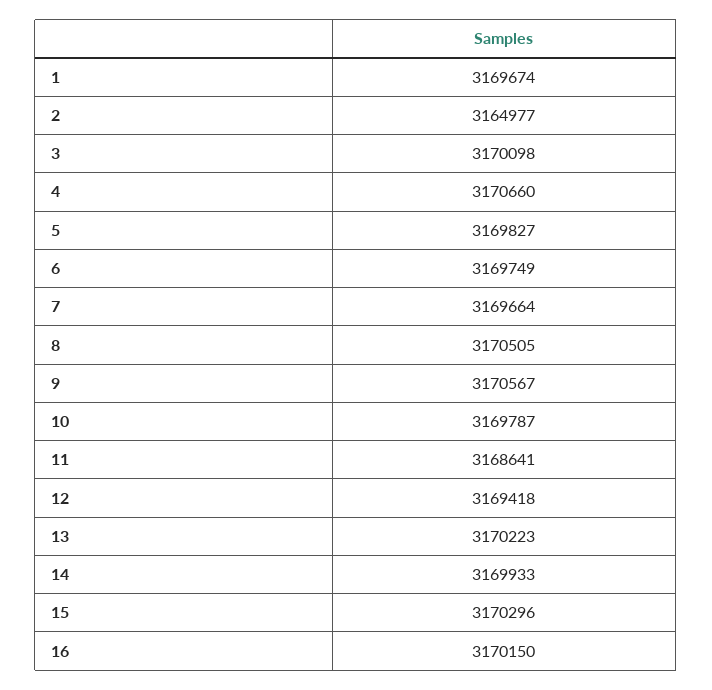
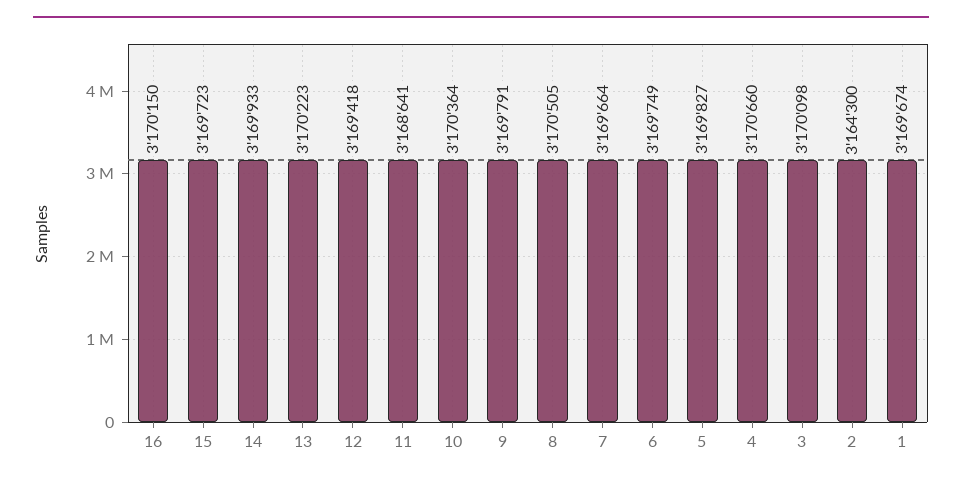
  {
    "1": 3169674,
-   "2": 3164977,
+   "2": 3164300,
    "3": 3170098,
    "4": 3170660,
    "5": 3169827,
    "6": 3169749,
    "7": 3169664,
    "8": 3170505,
-   "9": 3170567,
+   "9": 3169791,
-   "10": 3169787,
+   "10": 3170364,
    "11": 3168641,
    "12": 3169418,
    "13": 3170223,
    "14": 3169933,
-   "15": 3170296,
+   "15": 3169723,
    "16": 3170150
  }

